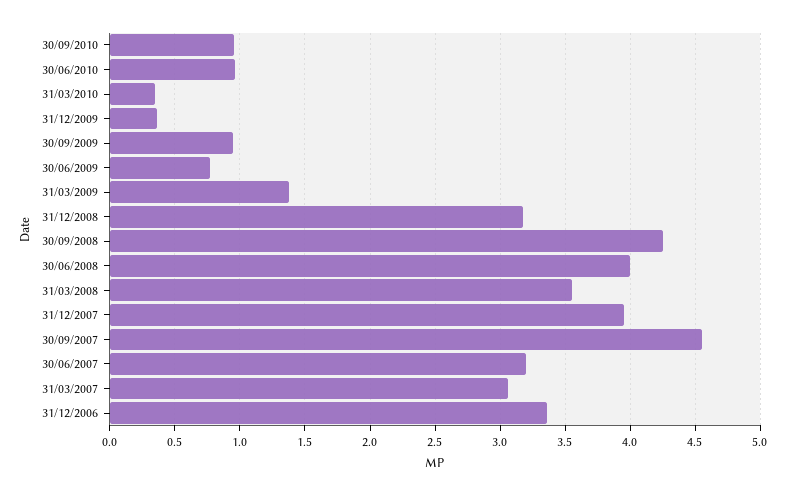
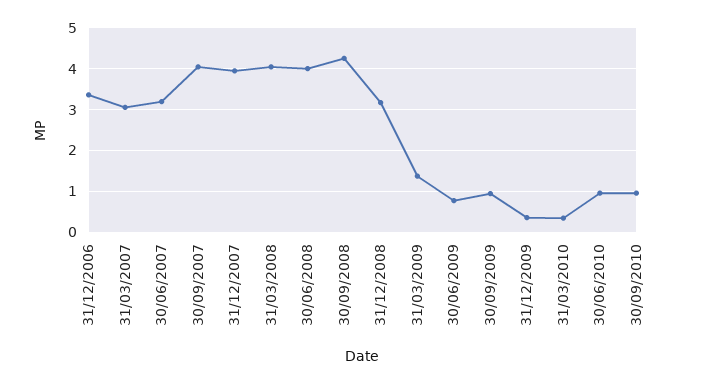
  {
    "30/09/2010": 0.95,
    "30/06/2010": 0.95,
    "31/03/2010": 0.35,
    "31/12/2009": 0.35,
    "30/09/2009": 0.95,
    "30/06/2009": 0.75,
    "31/03/2009": 1.35,
    "31/12/2008": 3.15,
    "30/09/2008": 4.25,
    "30/06/2008": 4,
-   "31/03/2008": 3.55,
+   "31/03/2008": 4,
    "31/12/2007": 3.95,
-   "30/09/2007": 4.55,
+   "30/09/2007": 4,
    "30/06/2007": 3.2,
    "31/03/2007": 3.05,
    "31/12/2006": 3.35
  }

